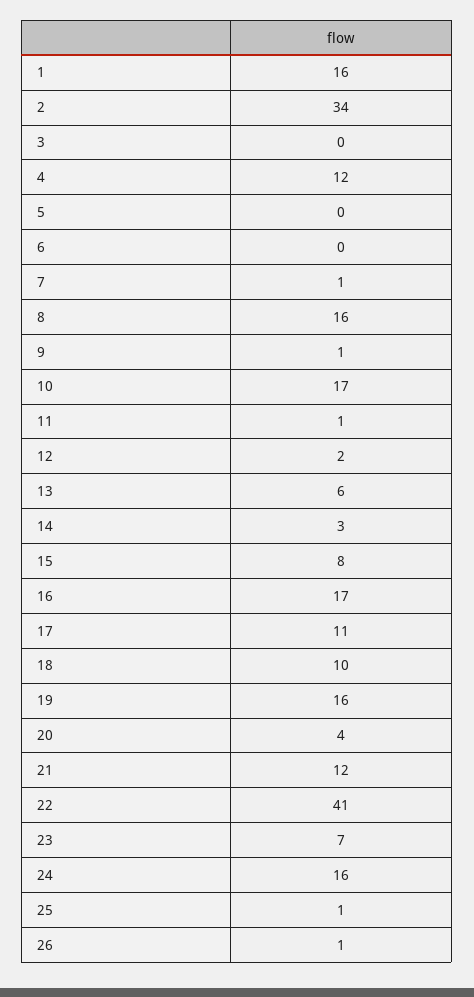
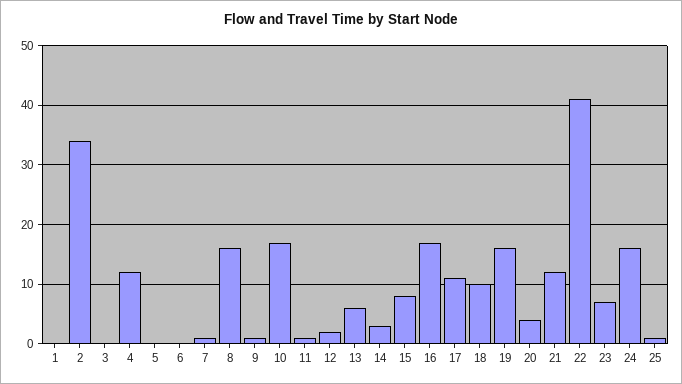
  {
-   "1": 16,
+   "1": 0,
    "2": 34,
    "3": 0,
    "4": 12,
    "5": 0,
    "6": 0,
    "7": 1,
    "8": 16,
    "9": 1,
    "10": 17,
    "11": 1,
    "12": 2,
    "13": 6,
    "14": 3,
    "15": 8,
    "16": 17,
    "17": 11,
    "18": 10,
    "19": 16,
    "20": 4,
    "21": 12,
    "22": 41,
    "23": 7,
    "24": 16,
-   "25": 1,
+   "25": 1
-   "26": 1
  }

